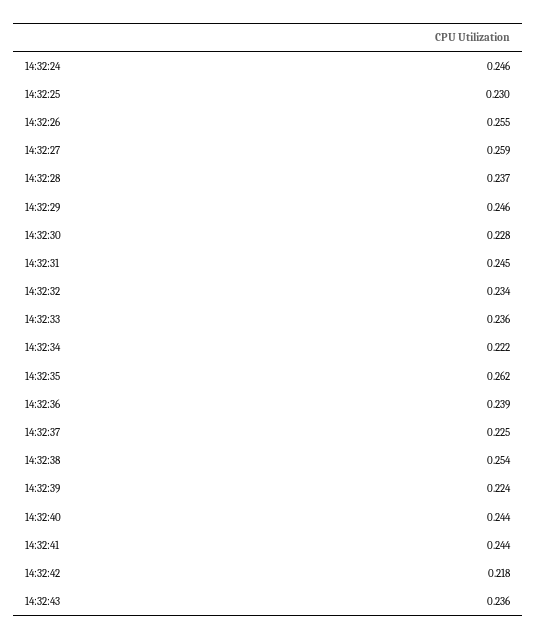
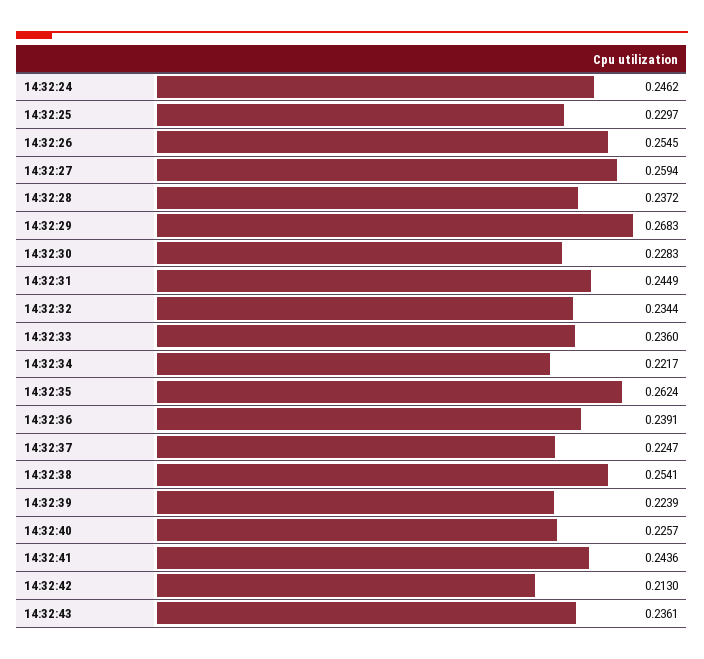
  {
    "14:32:24": 0.2462,
    "14:32:25": 0.2297,
    "14:32:26": 0.2545,
    "14:32:27": 0.2594,
    "14:32:28": 0.2372,
-   "14:32:29": 0.246,
+   "14:32:29": 0.2683,
    "14:32:30": 0.2283,
    "14:32:31": 0.2449,
    "14:32:32": 0.2344,
    "14:32:33": 0.236,
    "14:32:34": 0.2217,
    "14:32:35": 0.2624,
    "14:32:36": 0.2391,
    "14:32:37": 0.2247,
    "14:32:38": 0.2541,
    "14:32:39": 0.2239,
-   "14:32:40": 0.244,
+   "14:32:40": 0.2257,
    "14:32:41": 0.2436,
-   "14:32:42": 0.218,
+   "14:32:42": 0.213,
    "14:32:43": 0.2361
  }

